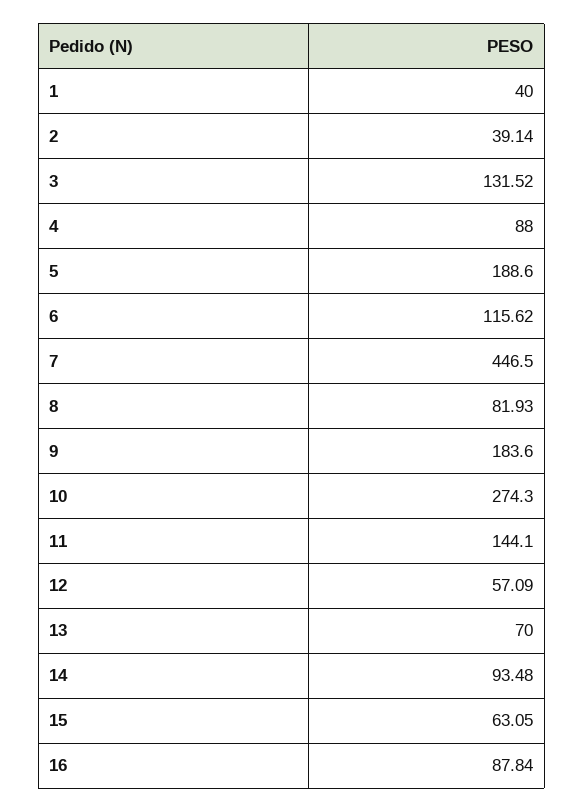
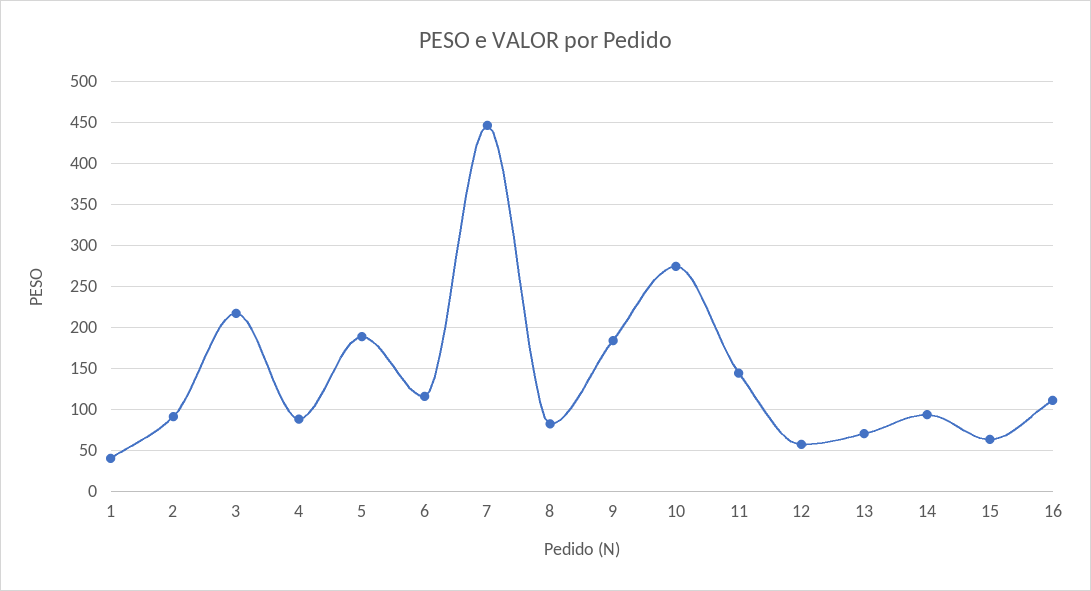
  {
    "1": 40,
-   "2": 39.14,
+   "2": 90,
-   "3": 131.52,
+   "3": 220,
    "4": 88,
    "5": 188.6,
    "6": 115.62,
    "7": 446.5,
    "8": 81.93,
    "9": 183.6,
    "10": 274.3,
    "11": 144.1,
    "12": 57.09,
    "13": 70,
    "14": 93.48,
    "15": 63.05,
-   "16": 87.84
+   "16": 110
  }

